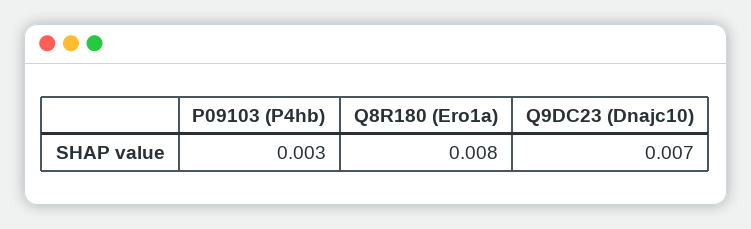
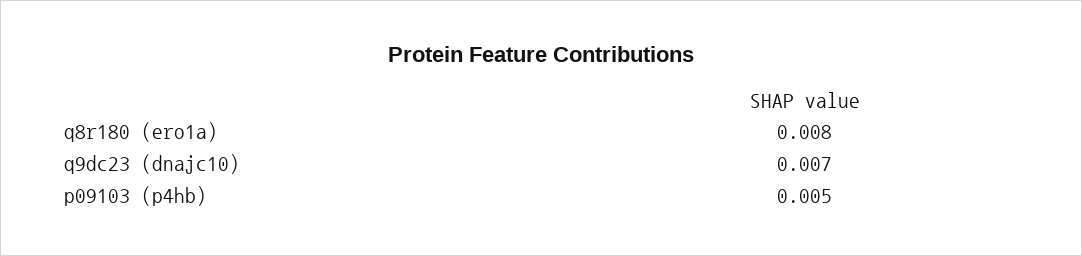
  {
-   "P09103 (P4hb)": 0.003,
+   "P09103 (P4hb)": 0.005,
    "Q8R180 (Ero1a)": 0.008,
    "Q9DC23 (Dnajc10)": 0.007
  }

